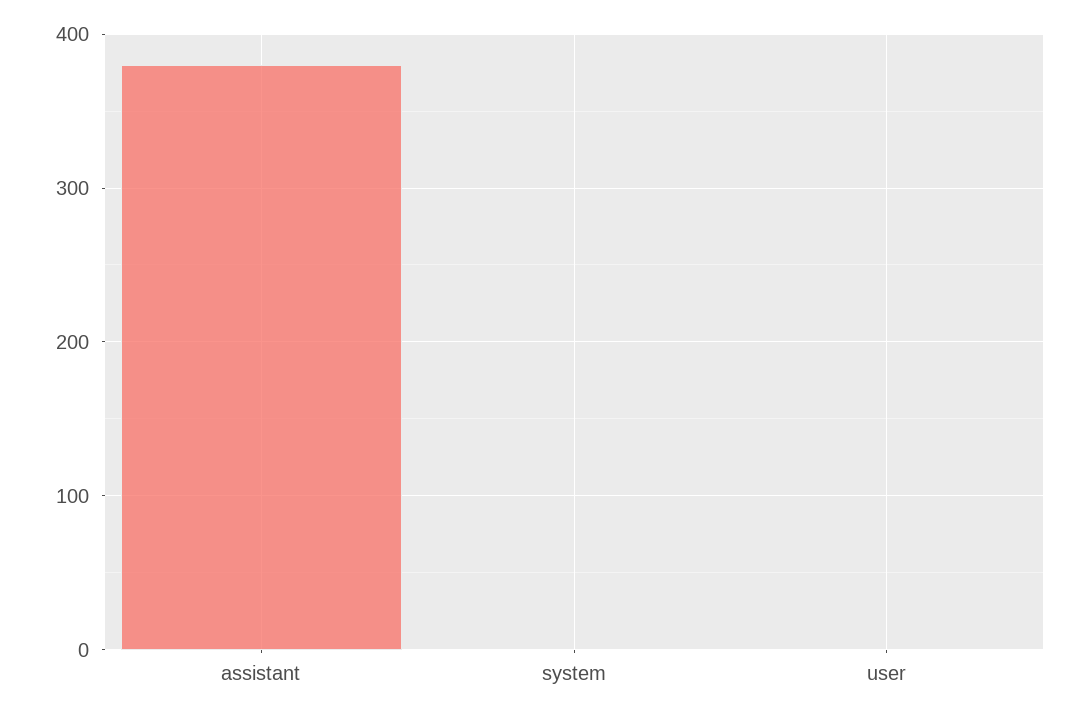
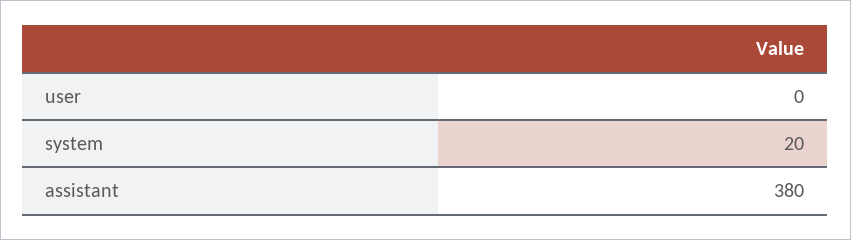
  {
    "assistant": 380,
-   "system": 0,
+   "system": 20,
    "user": 0
  }

